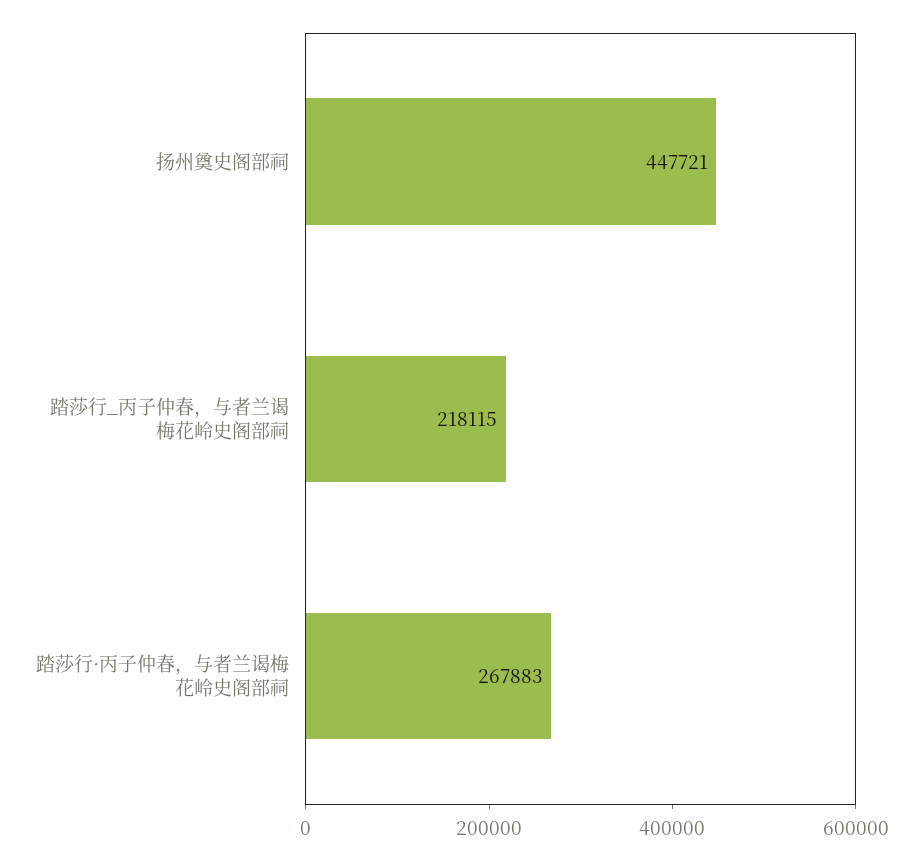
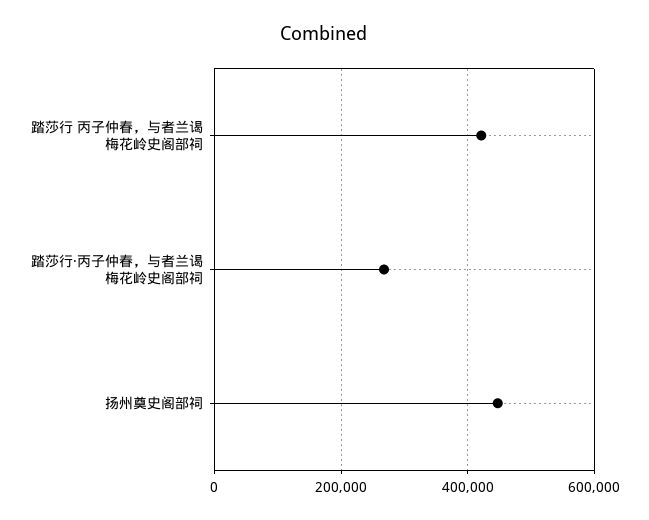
  {
    "扬州奠史阁部祠": 447721,
-   "踏莎行_丙子仲春，与者兰谒梅花岭史阁部祠": 218115,
+   "踏莎行_丙子仲春，与者兰谒梅花岭史阁部祠": 420000,
    "踏莎行·丙子仲春，与者兰谒梅花岭史阁部祠": 267883
  }

